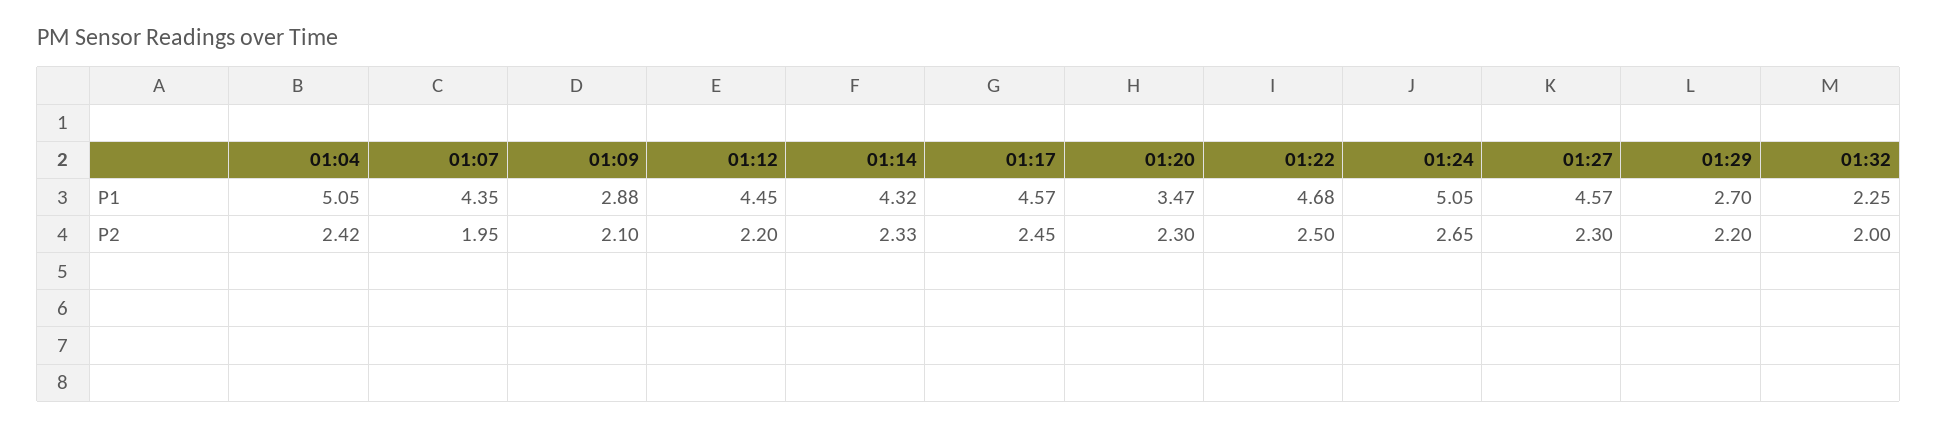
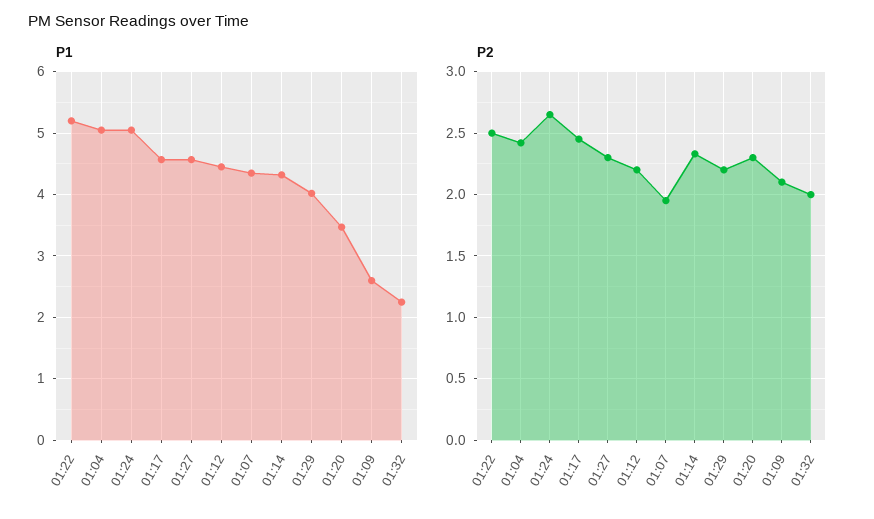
  {
    "P1": {
      "01:04": 5.05,
      "01:07": 4.35,
-     "01:09": 2.88,
+     "01:09": 2.6,
      "01:12": 4.45,
      "01:14": 4.32,
      "01:17": 4.57,
      "01:20": 3.47,
-     "01:22": 4.68,
+     "01:22": 5.2,
      "01:24": 5.05,
      "01:27": 4.57,
-     "01:29": 2.7,
+     "01:29": 4,
      "01:32": 2.25
    },
    "P2": {
      "01:04": 2.42,
      "01:07": 1.95,
      "01:09": 2.1,
      "01:12": 2.2,
      "01:14": 2.33,
      "01:17": 2.45,
      "01:20": 2.3,
      "01:22": 2.5,
      "01:24": 2.65,
      "01:27": 2.3,
      "01:29": 2.2,
      "01:32": 2
    }
  }

